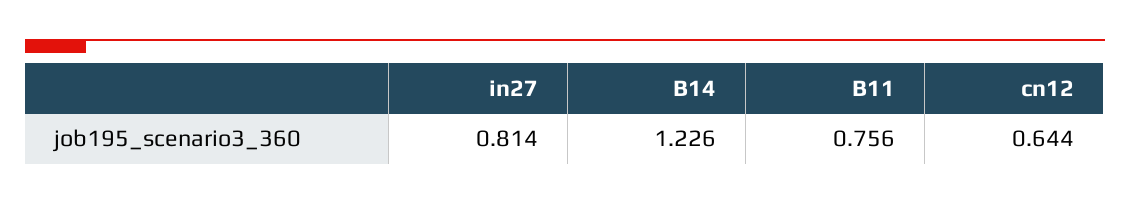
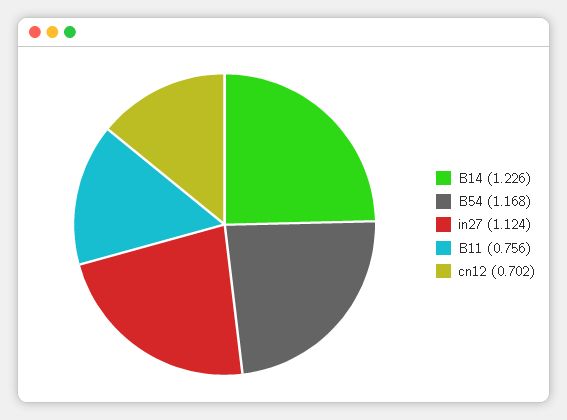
  {
-   "in27": 0.814,
+   "in27": 1.124,
    "B14": 1.226,
    "B11": 0.756,
-   "cn12": 0.644
+   "cn12": 0.702,
+   "B54": 1.168
  }

